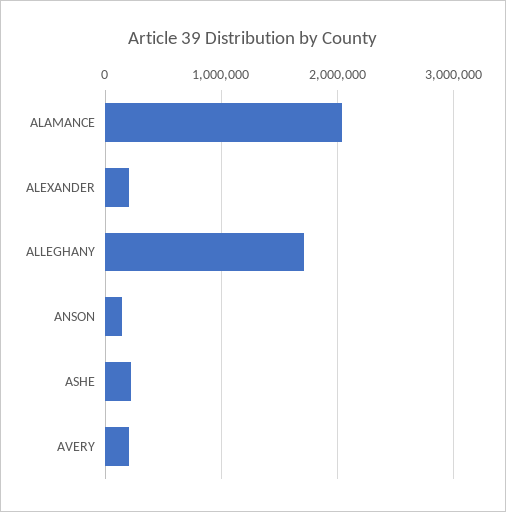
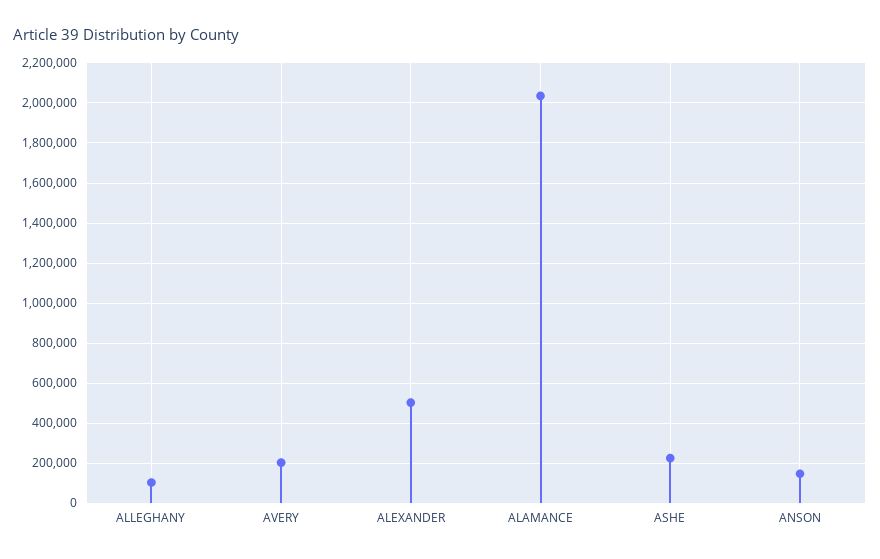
  {
    "ALAMANCE": 2050000,
-   "ALEXANDER": 200000,
+   "ALEXANDER": 500000,
-   "ALLEGHANY": 1700000,
+   "ALLEGHANY": 100000,
    "ANSON": 150000,
    "ASHE": 250000,
    "AVERY": 200000
  }

